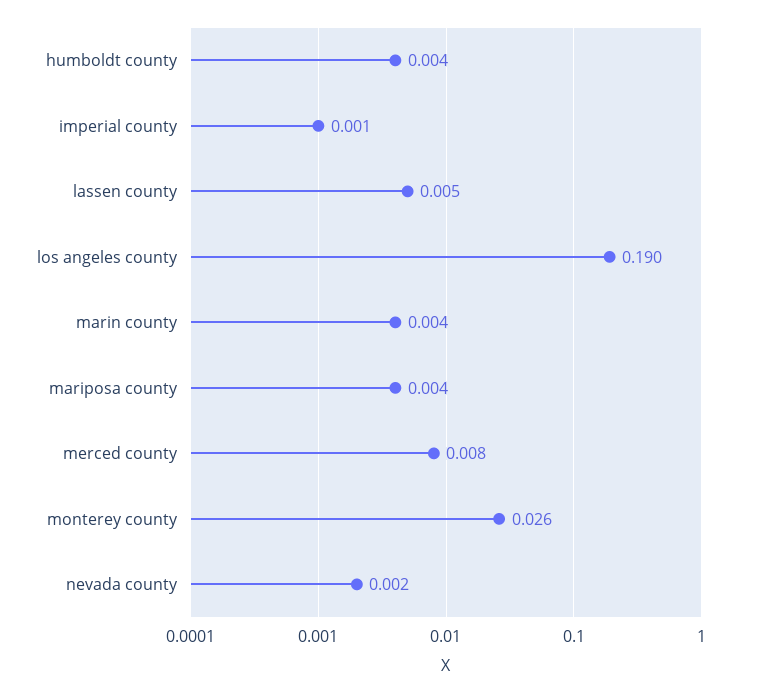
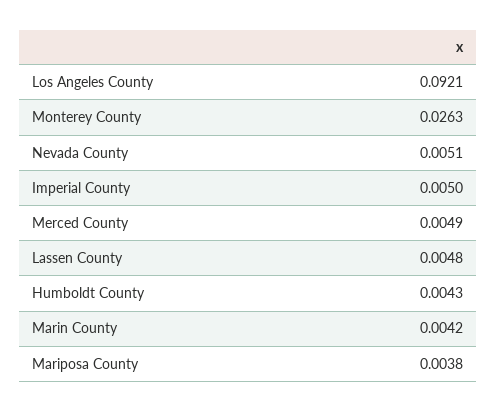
  {
    "humboldt county": 0.0043,
-   "imperial county": 0.001,
+   "imperial county": 0.005,
    "lassen county": 0.0048,
-   "los angeles county": 0.19,
+   "los angeles county": 0.0921,
    "marin county": 0.0042,
    "mariposa county": 0.0038,
-   "merced county": 0.008,
+   "merced county": 0.0049,
    "monterey county": 0.0263,
-   "nevada county": 0.002
+   "nevada county": 0.0051
  }

